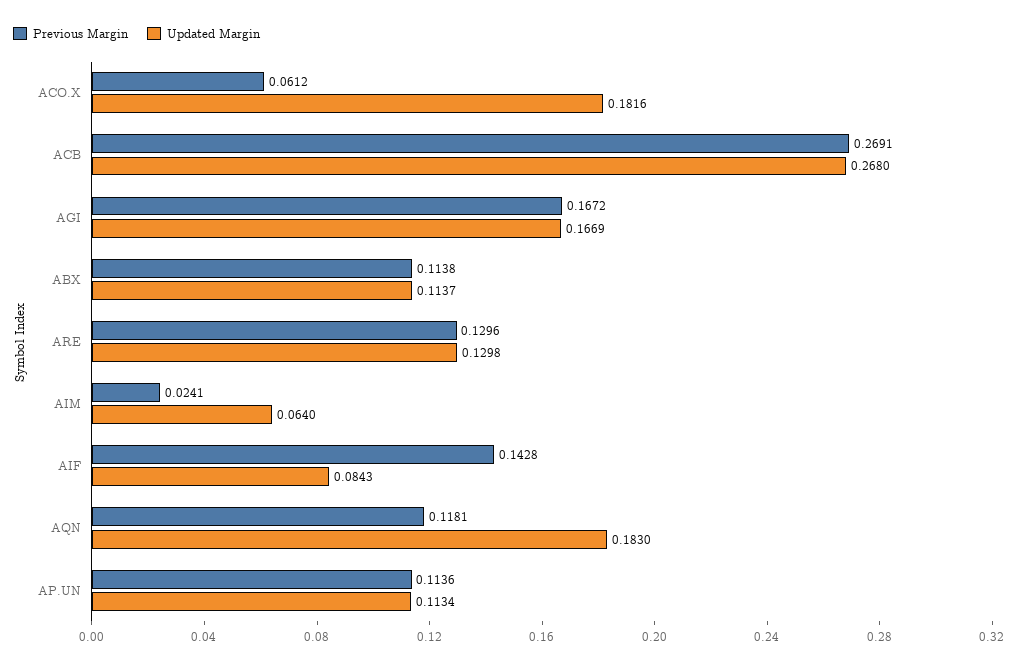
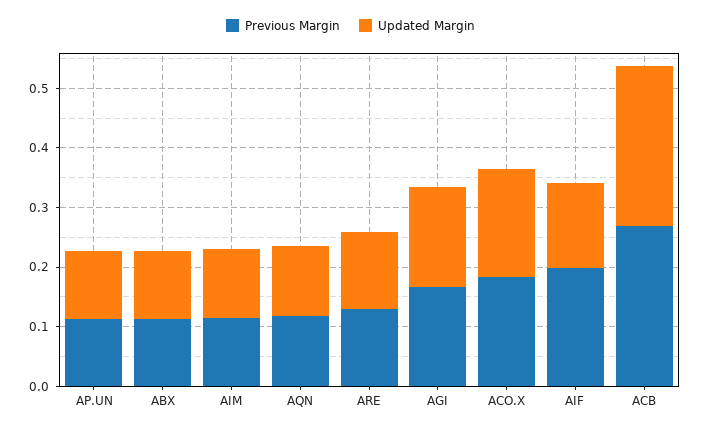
  {
    "Previous Margin": {
-     "ACO.X": 0.0612,
+     "ACO.X": 0.18,
      "ACB": 0.2691,
      "AGI": 0.1672,
      "ABX": 0.1138,
      "ARE": 0.1296,
-     "AIM": 0.0241,
+     "AIM": 0.12,
-     "AIF": 0.1428,
+     "AIF": 0.2,
      "AQN": 0.1181,
      "AP.UN": 0.1136
    },
    "Updated Margin": {
      "ACO.X": 0.1816,
      "ACB": 0.268,
      "AGI": 0.1669,
      "ABX": 0.1137,
      "ARE": 0.1298,
-     "AIM": 0.064,
+     "AIM": 0.12,
-     "AIF": 0.0843,
+     "AIF": 0.14,
-     "AQN": 0.183,
+     "AQN": 0.12,
      "AP.UN": 0.1134
    }
  }

